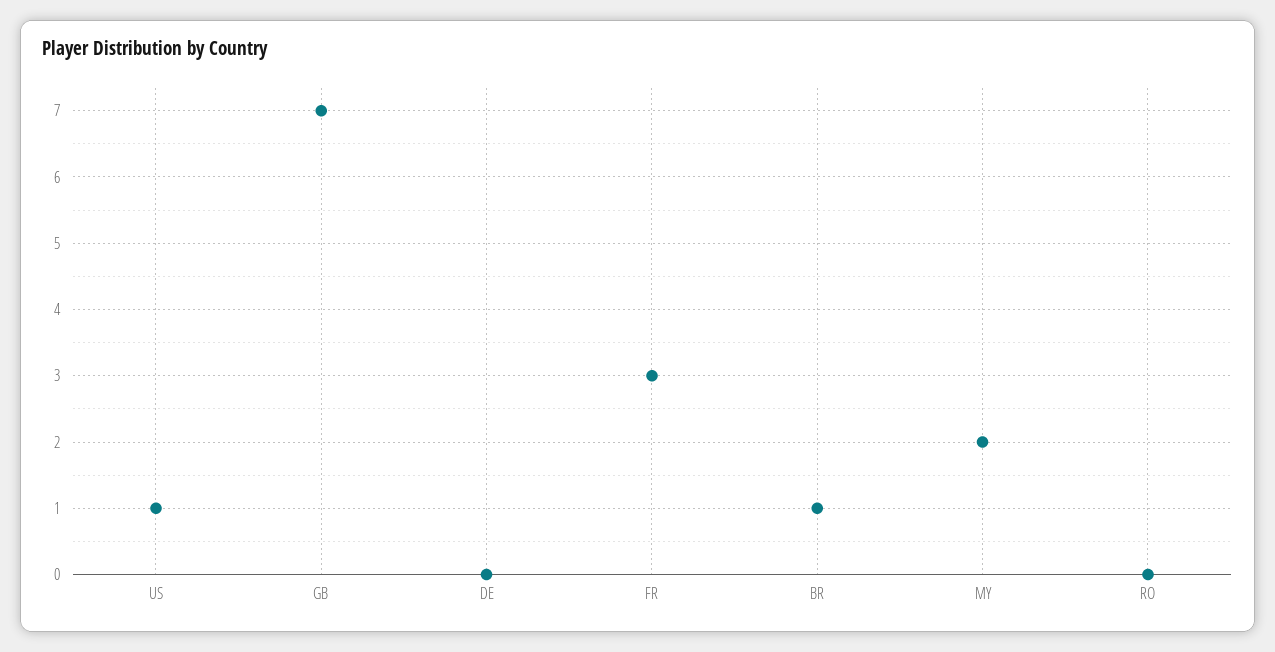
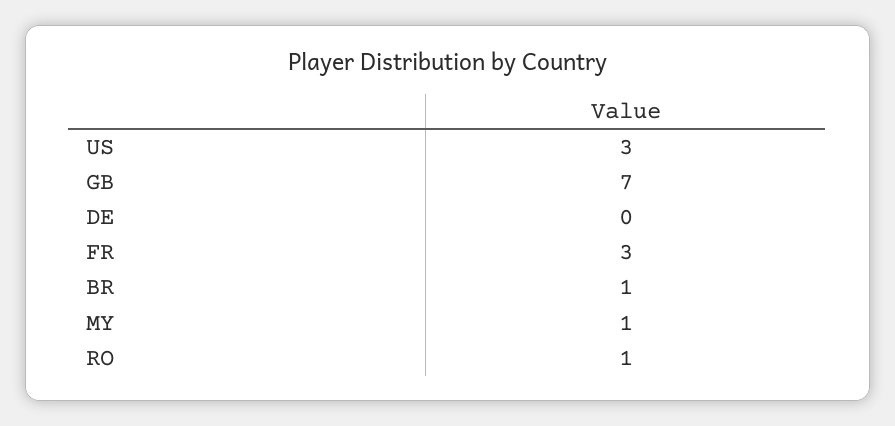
  {
-   "US": 1,
+   "US": 3,
    "GB": 7,
    "DE": 0,
    "FR": 3,
    "BR": 1,
-   "MY": 2,
+   "MY": 1,
-   "RO": 0
+   "RO": 1
  }

